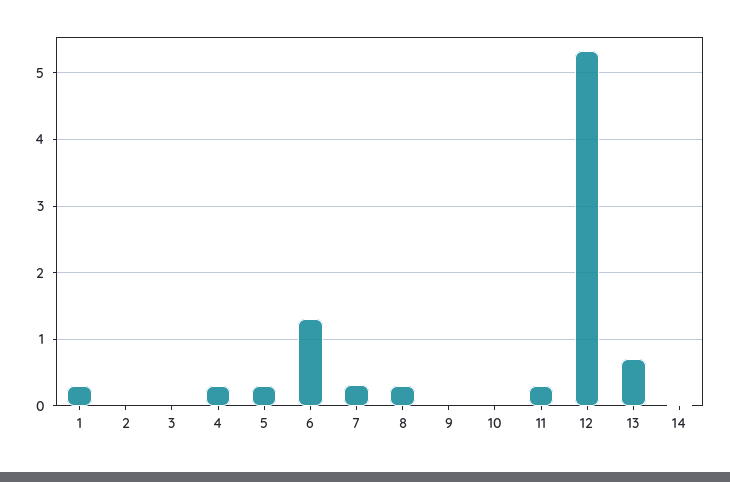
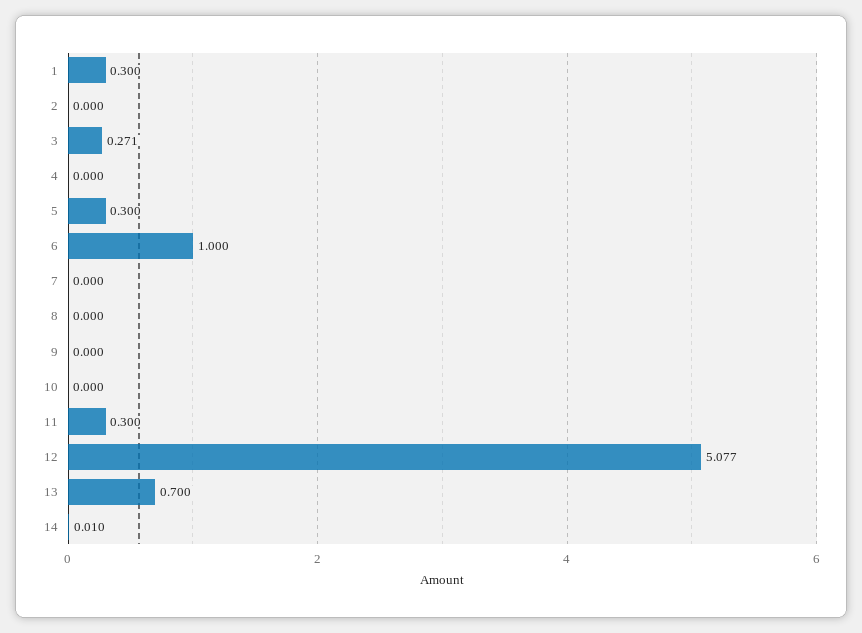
  {
    "1": 0.3,
    "2": 0,
-   "3": 0,
+   "3": 0.271,
-   "4": 0.3,
+   "4": 0,
    "5": 0.3,
-   "6": 1.3,
+   "6": 1,
-   "7": 0.3,
+   "7": 0,
-   "8": 0.3,
+   "8": 0,
    "9": 0,
    "10": 0,
    "11": 0.3,
-   "12": 5.3,
+   "12": 5.077,
    "13": 0.7,
    "14": 0.01
  }

